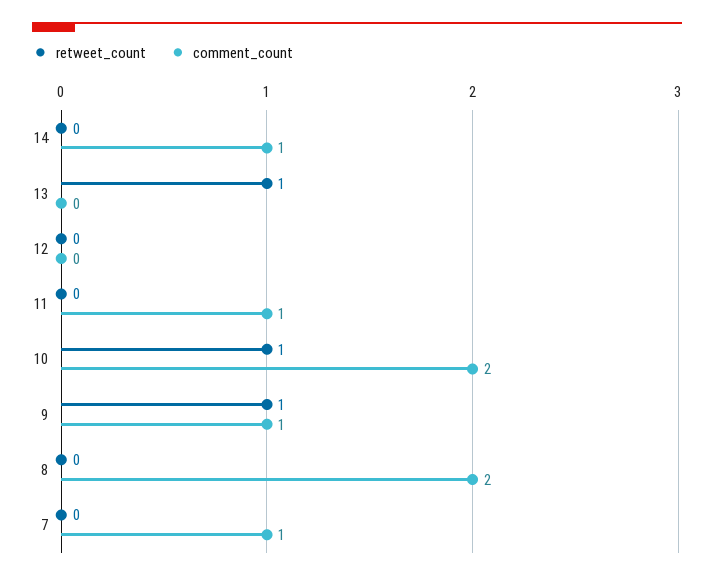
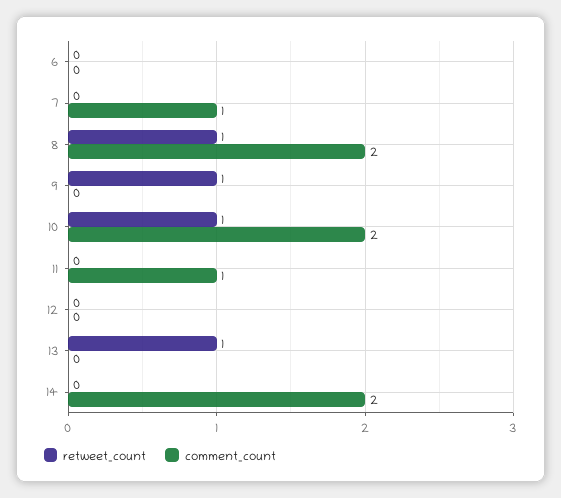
  {
    "retweet_count": {
      "14": 0,
      "13": 1,
      "12": 0,
      "11": 0,
      "10": 1,
      "9": 1,
-     "8": 0,
+     "8": 1,
-     "7": 0
+     "7": 0,
+     "6": 0
    },
    "comment_count": {
-     "14": 1,
+     "14": 2,
      "13": 0,
      "12": 0,
      "11": 1,
      "10": 2,
-     "9": 1,
+     "9": 0,
      "8": 2,
-     "7": 1
+     "7": 1,
+     "6": 0
    }
  }

